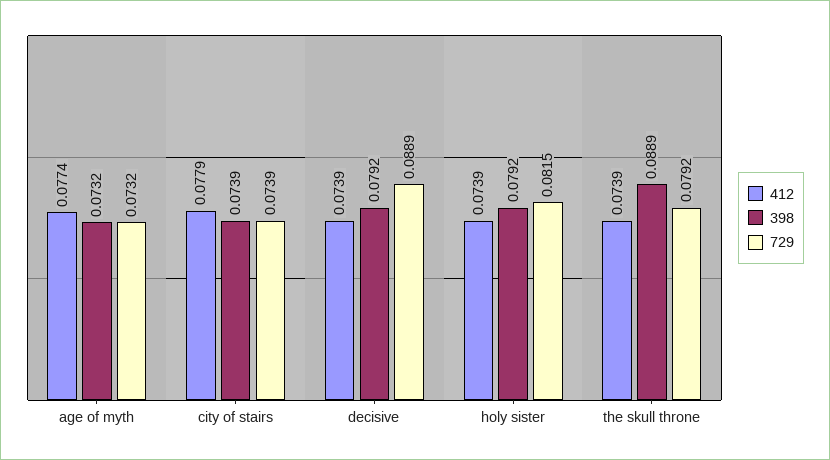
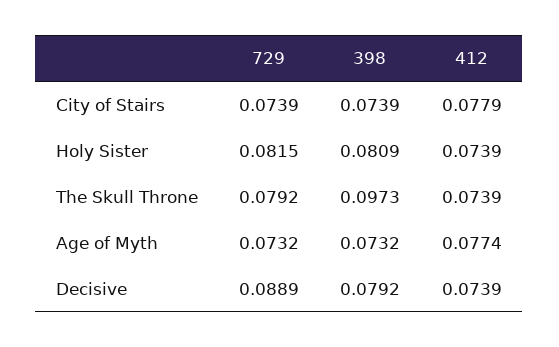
  {
    "412": {
      "age of myth": 0.0774,
      "city of stairs": 0.0779,
      "decisive": 0.0739,
      "holy sister": 0.0739,
      "the skull throne": 0.0739
    },
    "398": {
      "age of myth": 0.0732,
      "city of stairs": 0.0739,
      "decisive": 0.0792,
-     "holy sister": 0.0792,
+     "holy sister": 0.0809,
-     "the skull throne": 0.0889
+     "the skull throne": 0.0973
    },
    "729": {
      "age of myth": 0.0732,
      "city of stairs": 0.0739,
      "decisive": 0.0889,
      "holy sister": 0.0815,
      "the skull throne": 0.0792
    }
  }

